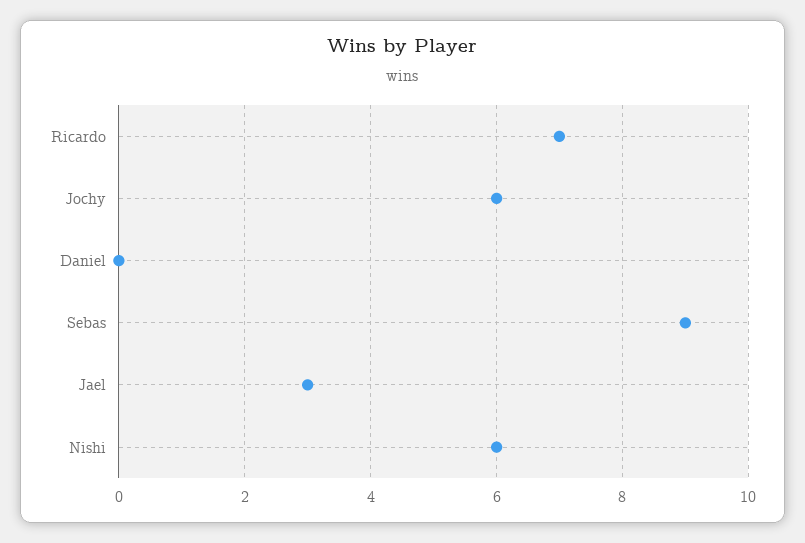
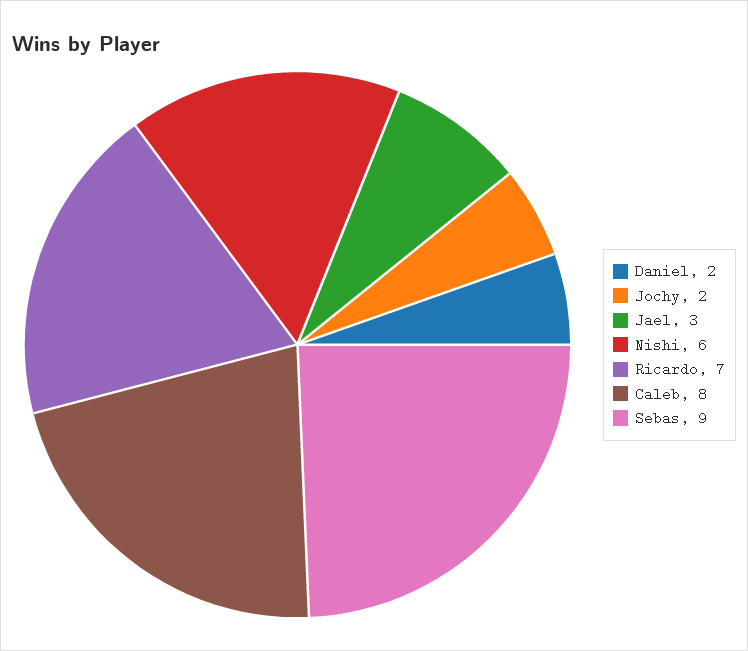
  {
    "Ricardo": 7,
-   "Jochy": 6,
+   "Jochy": 2,
-   "Daniel": 0,
+   "Daniel": 2,
    "Sebas": 9,
    "Jael": 3,
-   "Nishi": 6
+   "Nishi": 6,
+   "Caleb": 8
  }

